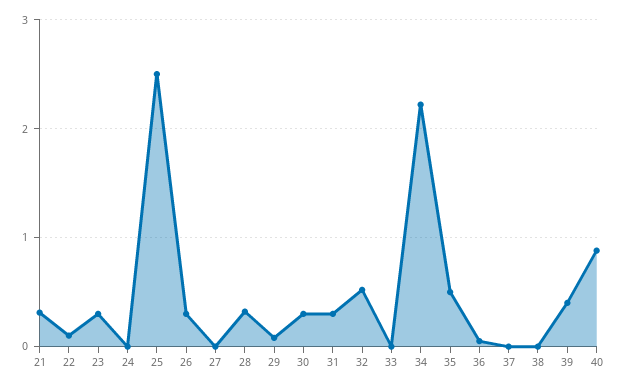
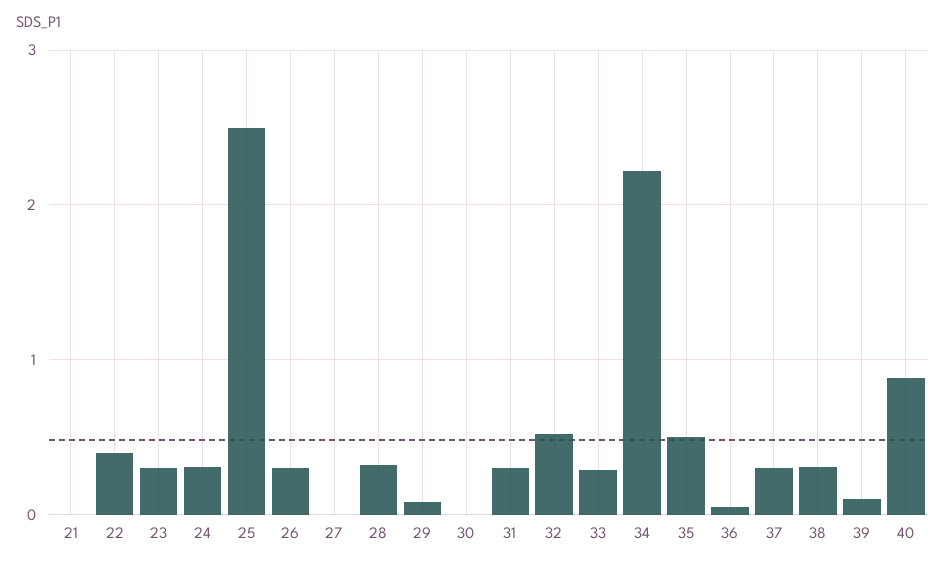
  {
-   "21": 0.3,
+   "21": 0,
-   "22": 0.1,
+   "22": 0.4,
    "23": 0.3,
-   "24": 0,
+   "24": 0.3,
    "25": 2.5,
    "26": 0.3,
    "27": 0,
    "28": 0.3,
    "29": 0.1,
-   "30": 0.3,
+   "30": 0,
    "31": 0.3,
    "32": 0.5,
-   "33": 0,
+   "33": 0.3,
    "34": 2.2,
    "35": 0.5,
    "36": 0.1,
-   "37": 0,
+   "37": 0.3,
-   "38": 0,
+   "38": 0.3,
-   "39": 0.4,
+   "39": 0.1,
    "40": 0.9
  }

